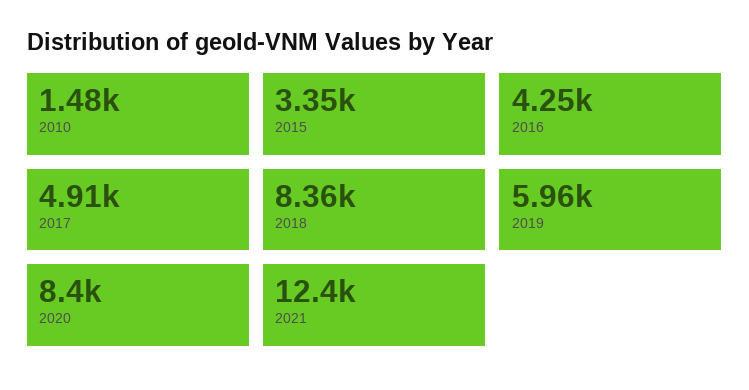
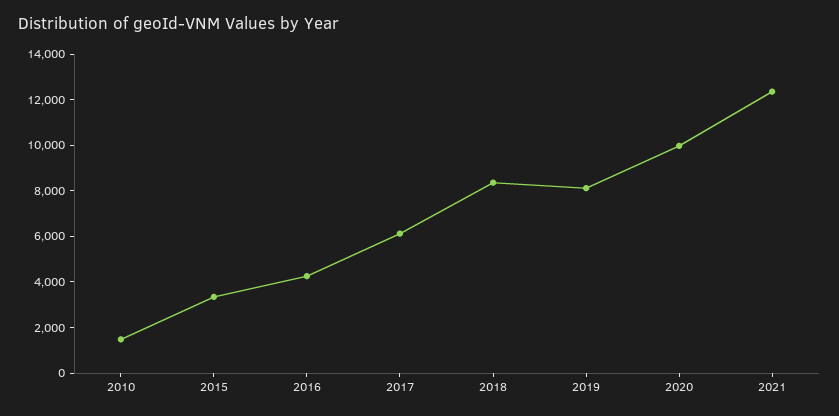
  {
    "2010": 1480,
    "2015": 3350,
    "2016": 4250,
-   "2017": 4910,
+   "2017": 6000,
    "2018": 8360,
-   "2019": 5960,
+   "2019": 8000,
-   "2020": 8400,
+   "2020": 10000,
    "2021": 12400
  }

